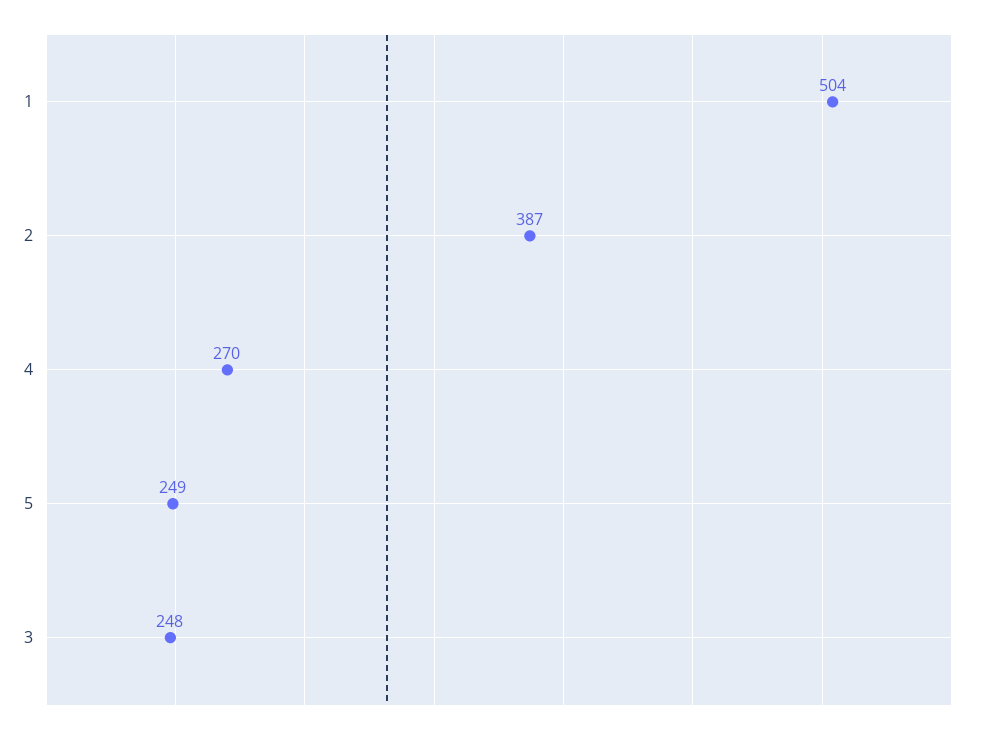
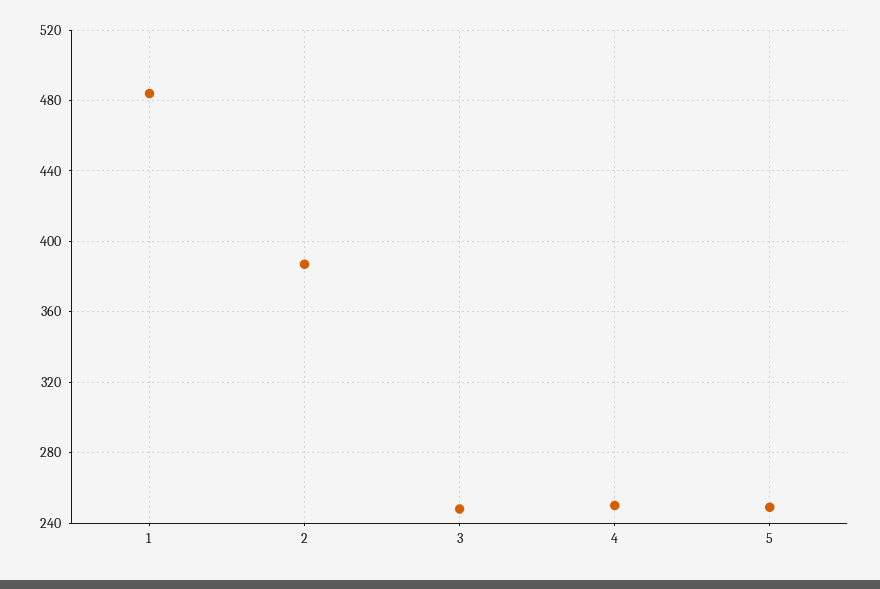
  {
-   "1": 504,
+   "1": 485,
    "2": 387,
-   "4": 270,
+   "4": 250,
    "5": 249,
    "3": 248
  }

